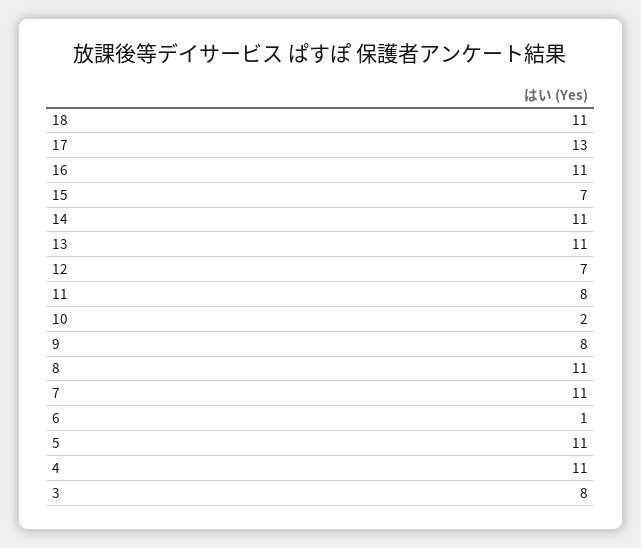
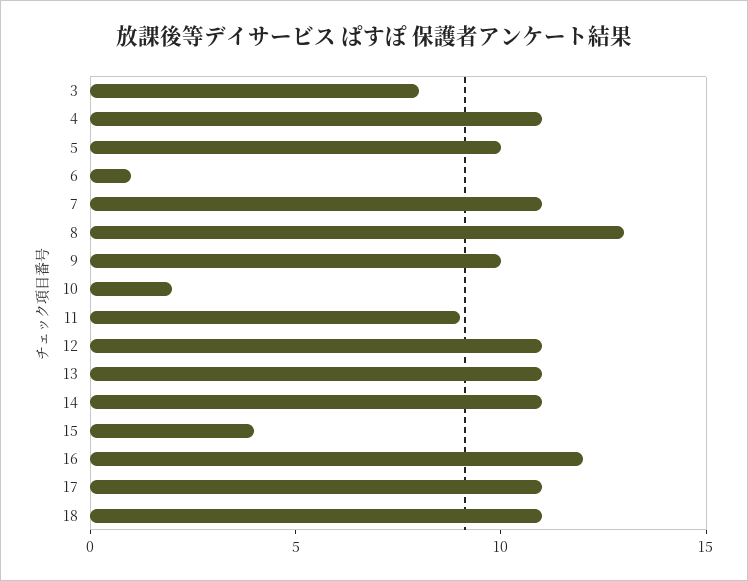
  {
    "18": 11,
-   "17": 13,
+   "17": 11,
-   "16": 11,
+   "16": 12,
-   "15": 7,
+   "15": 4,
    "14": 11,
    "13": 11,
-   "12": 7,
+   "12": 11,
-   "11": 8,
+   "11": 9,
    "10": 2,
-   "9": 8,
+   "9": 10,
-   "8": 11,
+   "8": 13,
    "7": 11,
    "6": 1,
-   "5": 11,
+   "5": 10,
    "4": 11,
    "3": 8
  }

